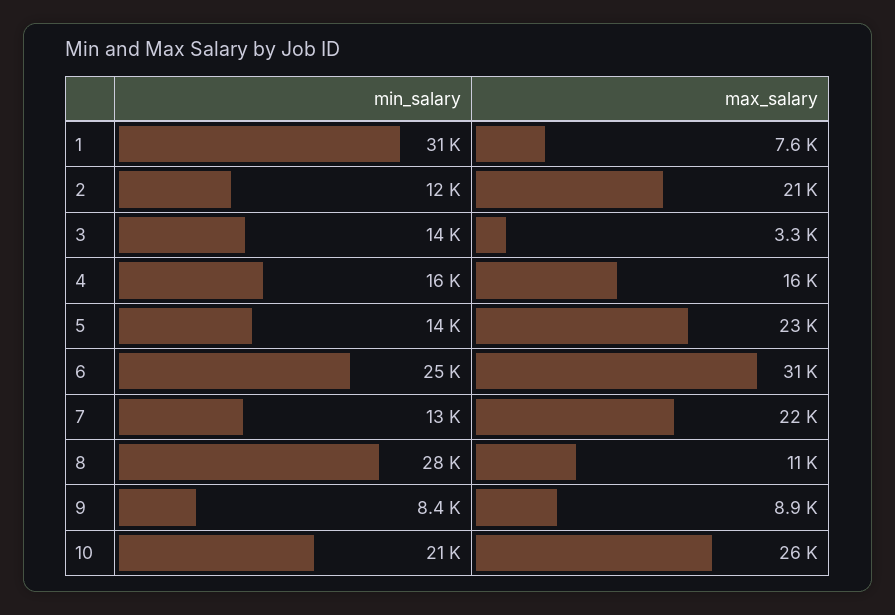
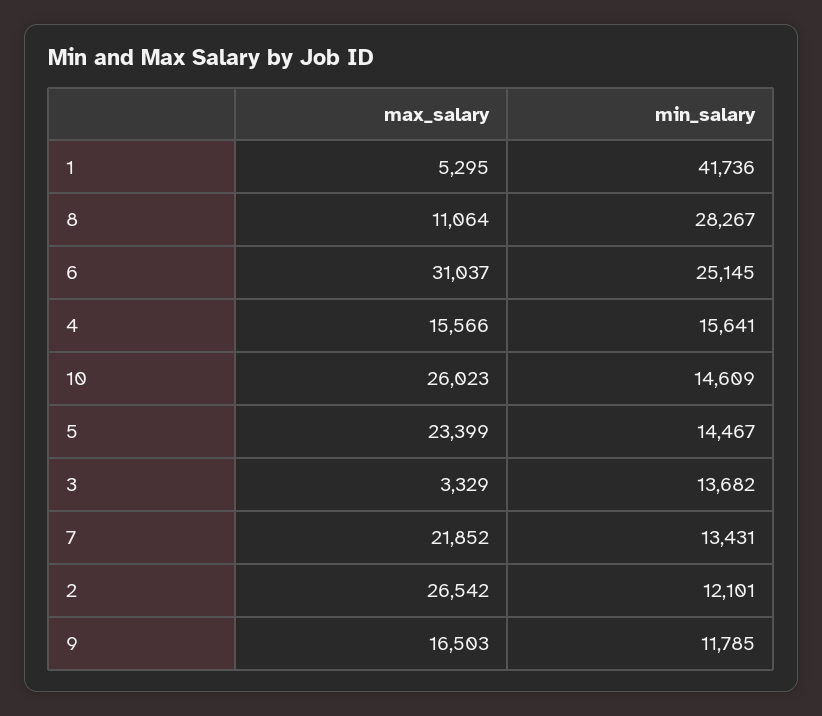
  {
    "min_salary": {
-     "1": 31000,
+     "1": 41736,
      "2": 12101,
      "3": 13682,
      "4": 15641,
      "5": 14467,
      "6": 25145,
      "7": 13431,
      "8": 28267,
-     "9": 8400,
+     "9": 11785,
-     "10": 21000
+     "10": 14609
    },
    "max_salary": {
-     "1": 7600,
+     "1": 5295,
-     "2": 21000,
+     "2": 26542,
      "3": 3329,
      "4": 15566,
      "5": 23399,
      "6": 31037,
      "7": 21852,
      "8": 11064,
-     "9": 8900,
+     "9": 16503,
      "10": 26023
    }
  }

